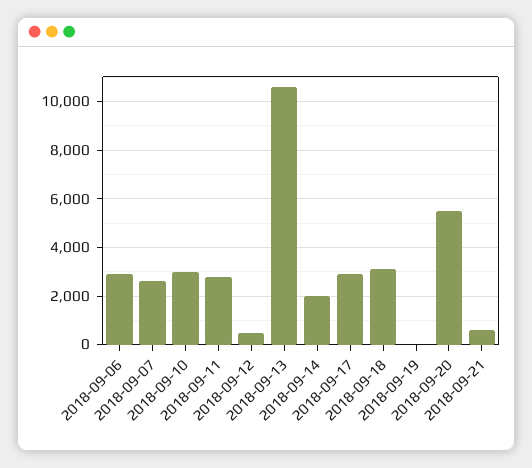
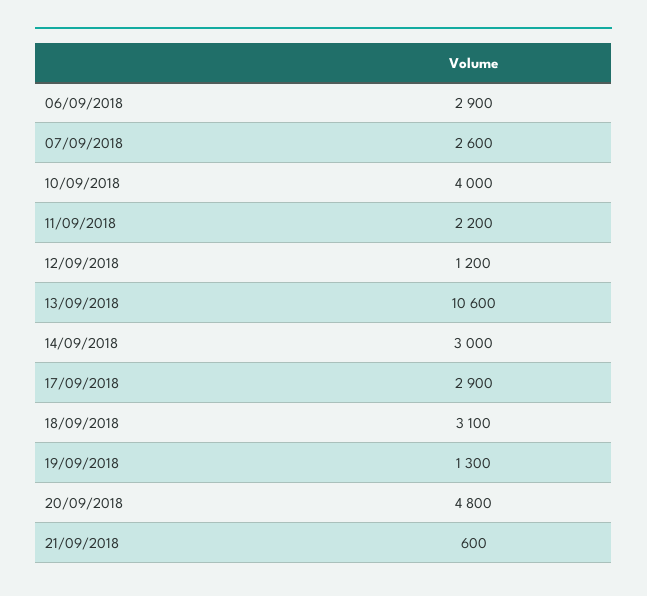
  {
    "2018-09-06": 2900,
    "2018-09-07": 2600,
-   "2018-09-10": 3000,
+   "2018-09-10": 4000,
-   "2018-09-11": 2750,
+   "2018-09-11": 2200,
-   "2018-09-12": 500,
+   "2018-09-12": 1200,
    "2018-09-13": 10600,
-   "2018-09-14": 2000,
+   "2018-09-14": 3000,
    "2018-09-17": 2900,
    "2018-09-18": 3100,
-   "2018-09-19": 0,
+   "2018-09-19": 1300,
-   "2018-09-20": 5500,
+   "2018-09-20": 4800,
    "2018-09-21": 600
  }

